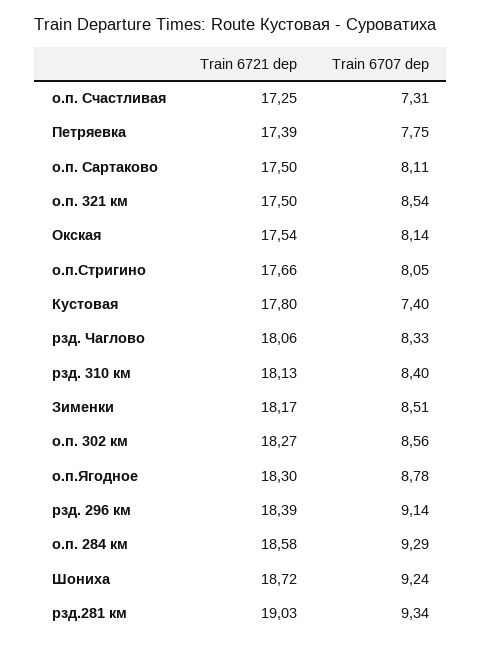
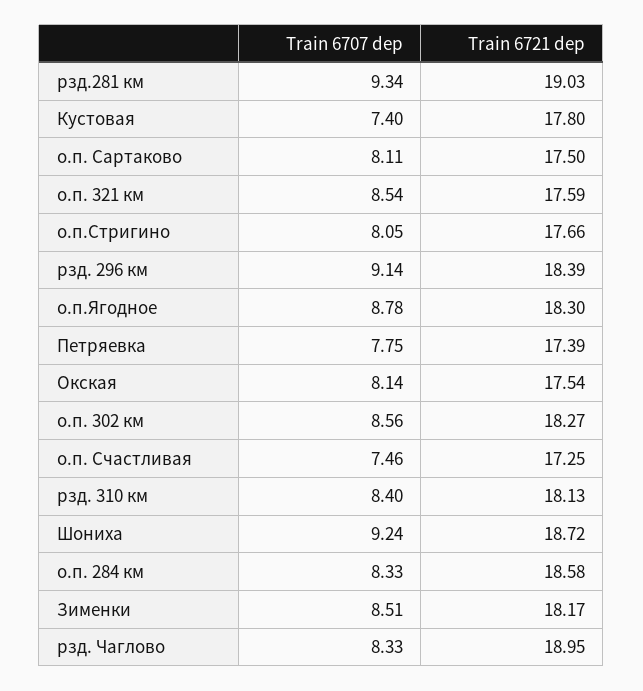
  {
    "Train 6721 dep": {
      "о.п. Счастливая": 17.25,
      "Петряевка": 17.39,
      "о.п. Сартаково": 17.5,
-     "о.п. 321 км": 17.5,
+     "о.п. 321 км": 17.59,
      "Окская": 17.54,
      "о.п.Стригино": 17.66,
      "Кустовая": 17.8,
-     "рзд. Чаглово": 18.06,
+     "рзд. Чаглово": 18.95,
      "рзд. 310 км": 18.13,
      "Зименки": 18.17,
      "о.п. 302 км": 18.27,
      "о.п.Ягодное": 18.3,
      "рзд. 296 км": 18.39,
      "о.п. 284 км": 18.58,
      "Шониха": 18.72,
      "рзд.281 км": 19.03
    },
    "Train 6707 dep": {
-     "о.п. Счастливая": 7.31,
+     "о.п. Счастливая": 7.46,
      "Петряевка": 7.75,
      "о.п. Сартаково": 8.11,
      "о.п. 321 км": 8.54,
      "Окская": 8.14,
      "о.п.Стригино": 8.05,
      "Кустовая": 7.4,
      "рзд. Чаглово": 8.33,
      "рзд. 310 км": 8.4,
      "Зименки": 8.51,
      "о.п. 302 км": 8.56,
      "о.п.Ягодное": 8.78,
      "рзд. 296 км": 9.14,
-     "о.п. 284 км": 9.29,
+     "о.п. 284 км": 8.33,
      "Шониха": 9.24,
      "рзд.281 км": 9.34
    }
  }

